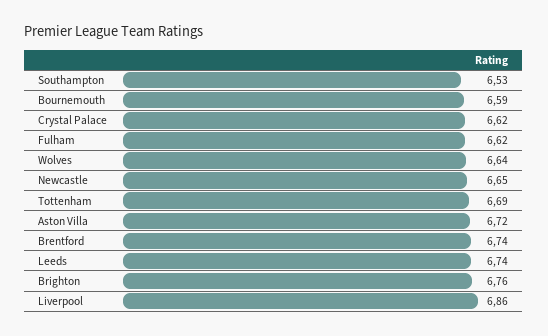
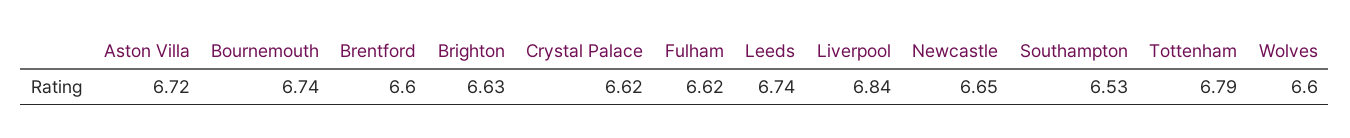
  {
    "Southampton": 6.53,
-   "Bournemouth": 6.59,
+   "Bournemouth": 6.74,
    "Crystal Palace": 6.62,
    "Fulham": 6.62,
-   "Wolves": 6.64,
+   "Wolves": 6.6,
    "Newcastle": 6.65,
-   "Tottenham": 6.69,
+   "Tottenham": 6.79,
    "Aston Villa": 6.72,
-   "Brentford": 6.74,
+   "Brentford": 6.6,
    "Leeds": 6.74,
-   "Brighton": 6.76,
+   "Brighton": 6.63,
-   "Liverpool": 6.86
+   "Liverpool": 6.84
  }

